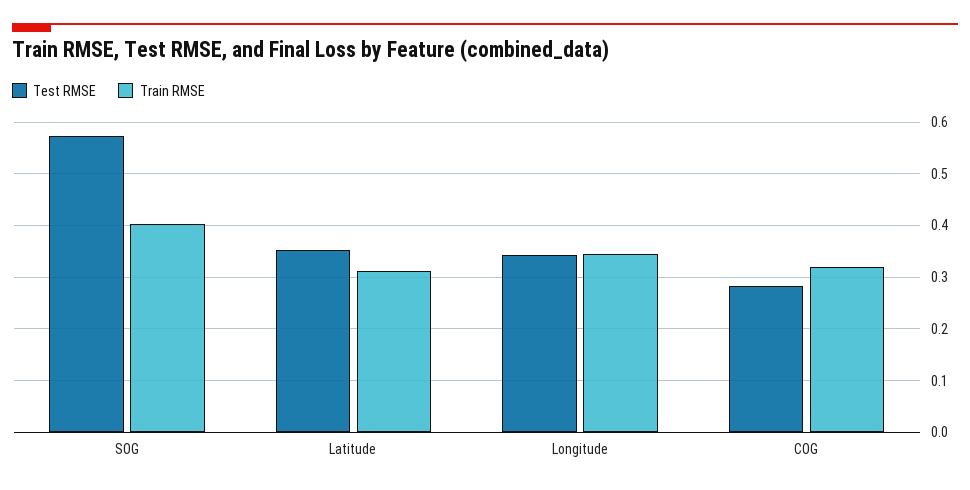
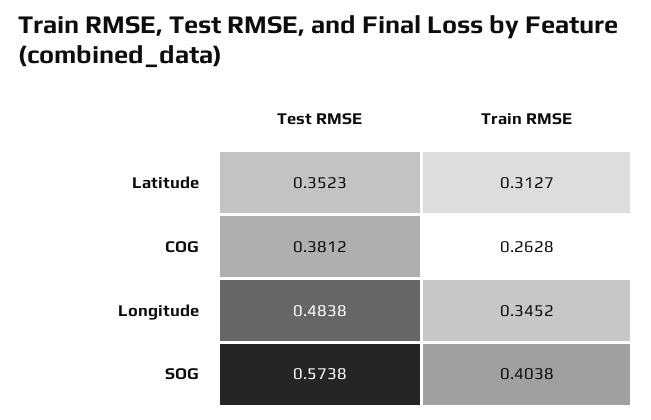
  {
    "Test RMSE": {
      "SOG": 0.5738,
      "Latitude": 0.3523,
-     "Longitude": 0.34,
+     "Longitude": 0.4838,
-     "COG": 0.28
+     "COG": 0.3812
    },
    "Train RMSE": {
      "SOG": 0.4038,
      "Latitude": 0.3127,
      "Longitude": 0.3452,
-     "COG": 0.32
+     "COG": 0.2628
    }
  }

